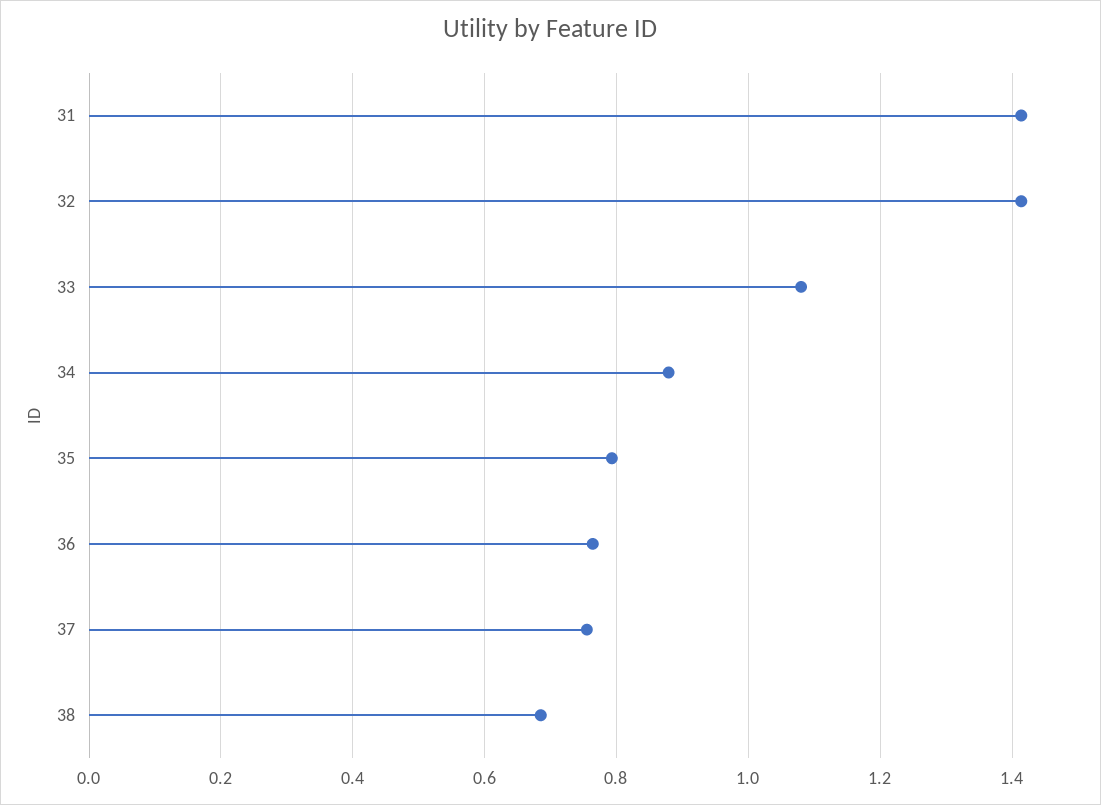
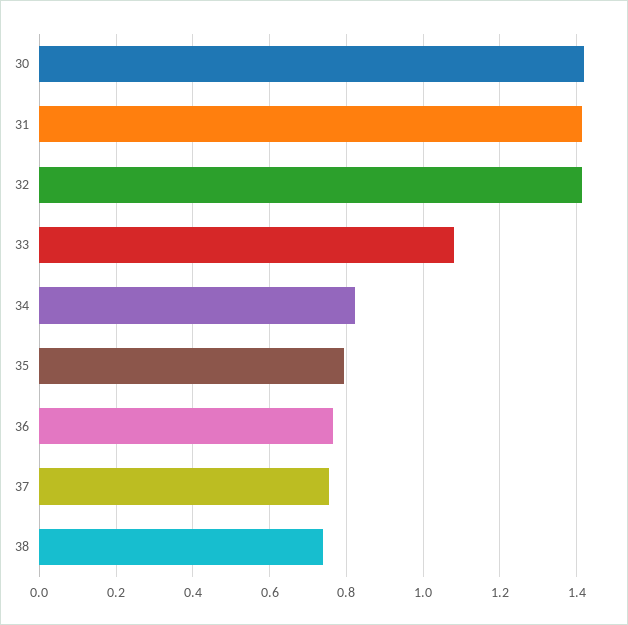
  {
    "31": 1.42,
    "32": 1.42,
    "33": 1.08,
-   "34": 0.88,
+   "34": 0.82,
    "35": 0.8,
    "36": 0.76,
    "37": 0.76,
-   "38": 0.68
+   "38": 0.74,
+   "30": 1.42
  }

